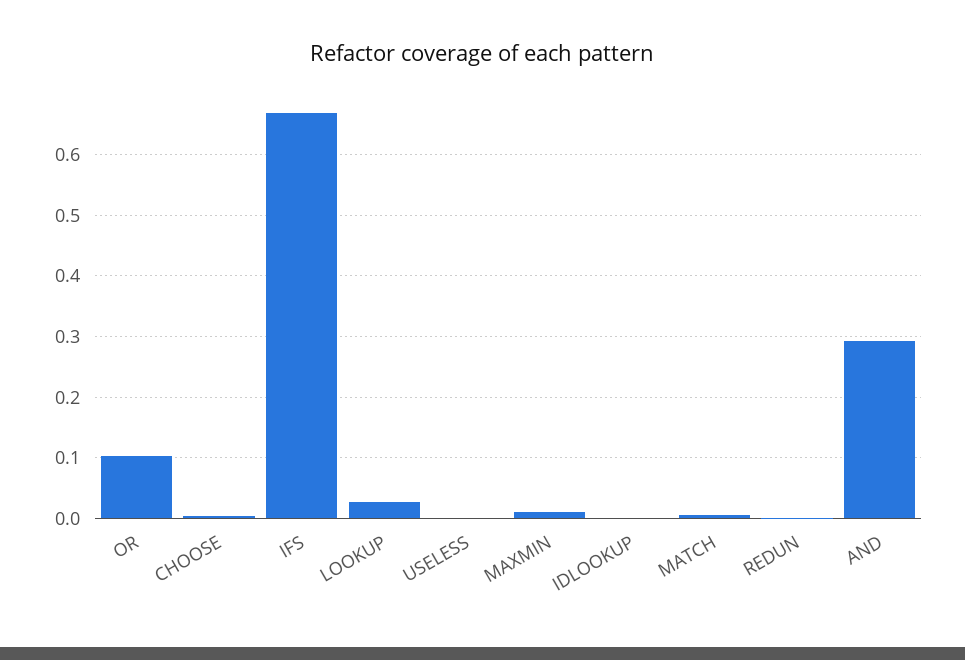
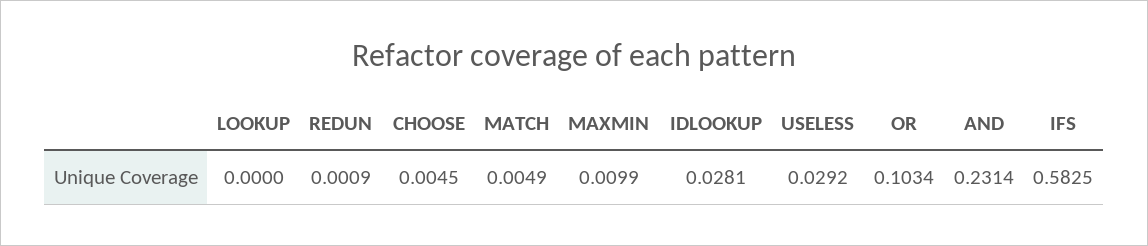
  {
    "OR": 0.1034,
    "CHOOSE": 0.0045,
-   "IFS": 0.67,
+   "IFS": 0.5825,
-   "LOOKUP": 0.03,
+   "LOOKUP": 0,
-   "USELESS": 0,
+   "USELESS": 0.0292,
    "MAXMIN": 0.0099,
-   "IDLOOKUP": 0,
+   "IDLOOKUP": 0.0281,
    "MATCH": 0.0049,
    "REDUN": 0.0009,
-   "AND": 0.29
+   "AND": 0.2314
  }

